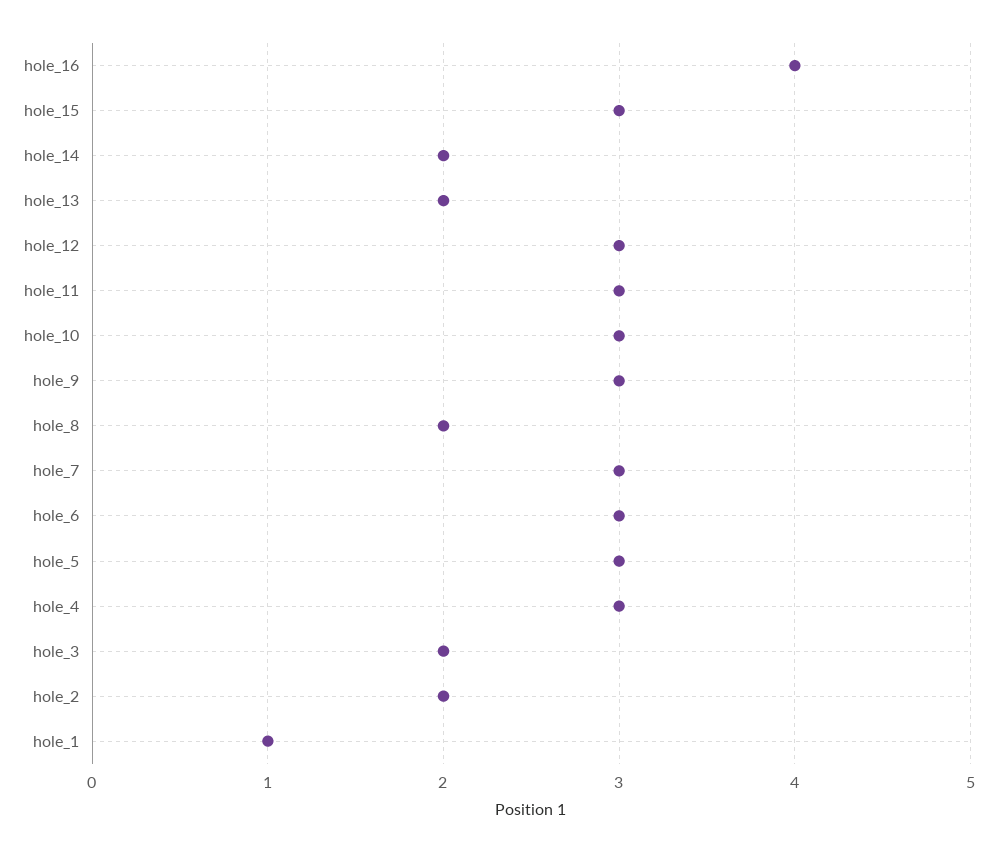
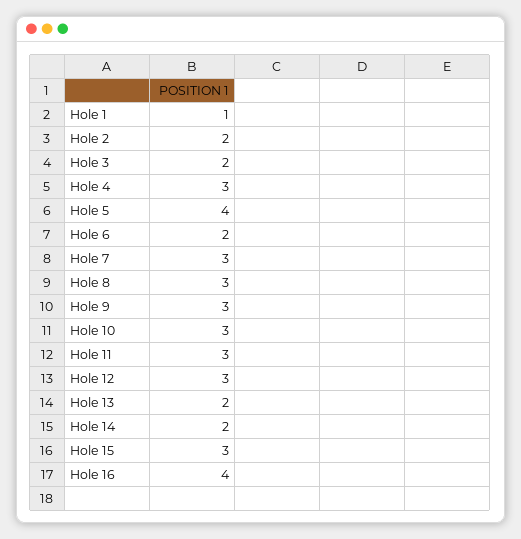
  {
    "hole_16": 4,
    "hole_15": 3,
    "hole_14": 2,
    "hole_13": 2,
    "hole_12": 3,
    "hole_11": 3,
    "hole_10": 3,
    "hole_9": 3,
-   "hole_8": 2,
+   "hole_8": 3,
    "hole_7": 3,
-   "hole_6": 3,
+   "hole_6": 2,
-   "hole_5": 3,
+   "hole_5": 4,
    "hole_4": 3,
    "hole_3": 2,
    "hole_2": 2,
    "hole_1": 1
  }

